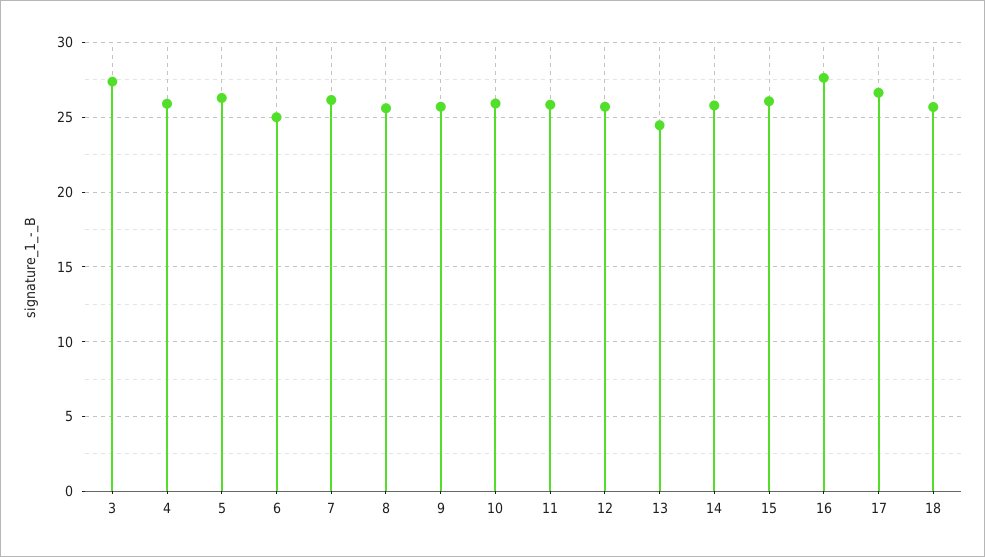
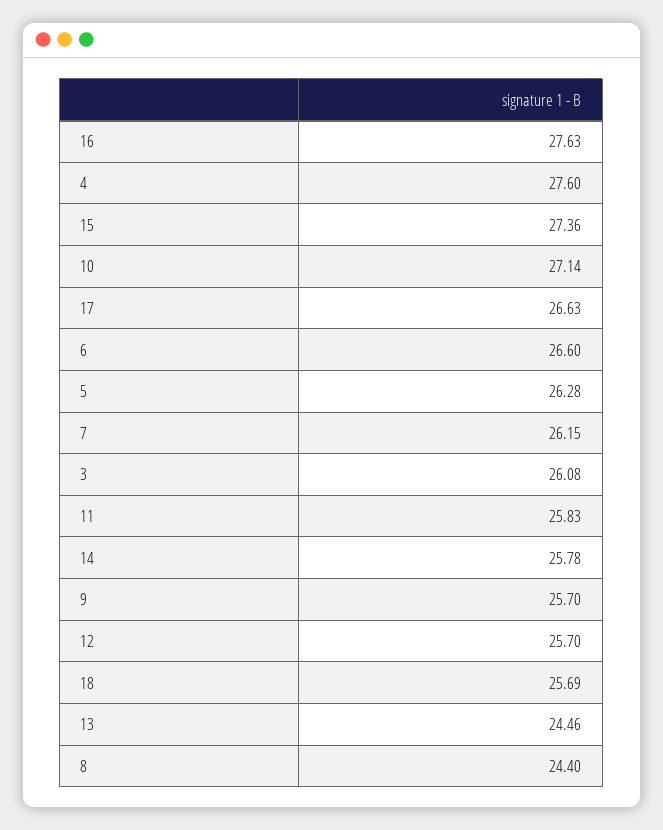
  {
-   "3": 27.5,
+   "3": 26.08,
-   "4": 26,
+   "4": 27.6,
    "5": 26.28,
-   "6": 25,
+   "6": 26.6,
    "7": 26.15,
-   "8": 25.5,
+   "8": 24.4,
    "9": 25.7,
-   "10": 26,
+   "10": 27.14,
    "11": 25.83,
    "12": 25.7,
    "13": 24.46,
    "14": 25.78,
-   "15": 26,
+   "15": 27.36,
    "16": 27.63,
    "17": 26.63,
    "18": 25.69
  }

